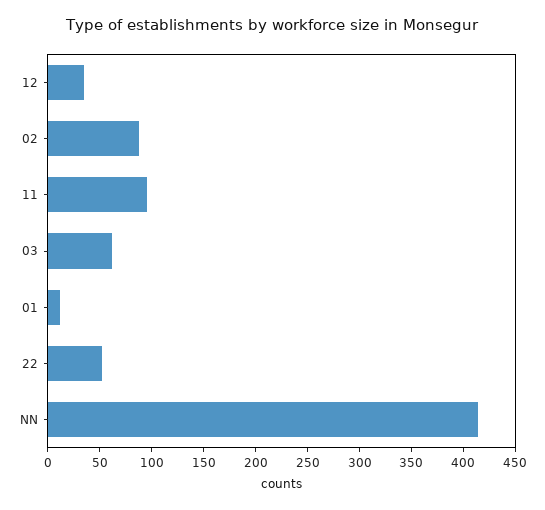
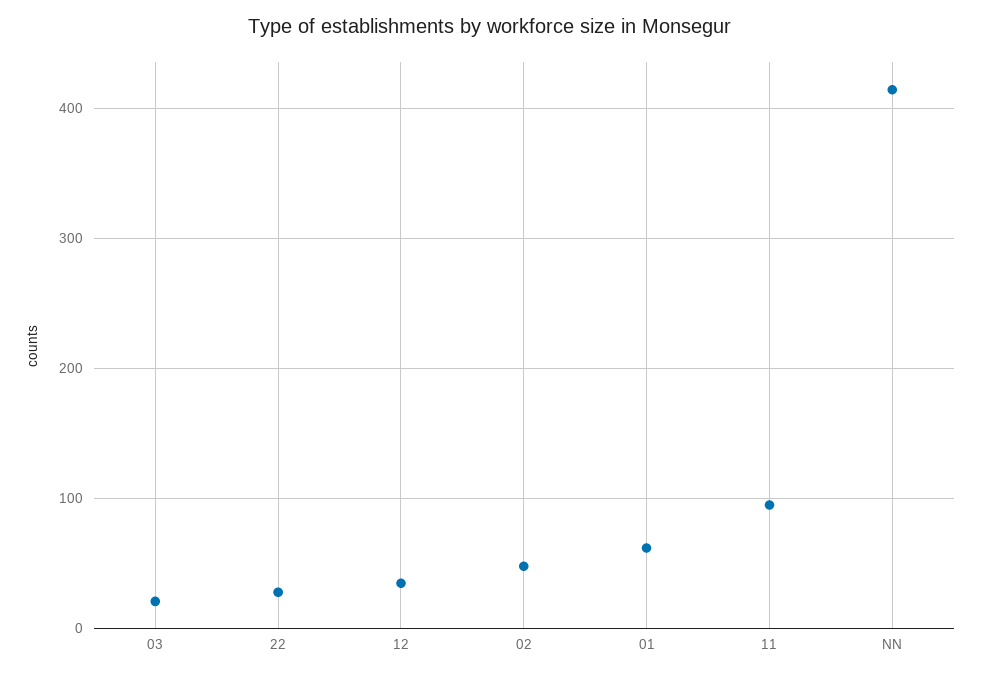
  {
    "12": 40,
-   "02": 90,
+   "02": 50,
    "11": 100,
-   "03": 60,
+   "03": 20,
-   "01": 10,
+   "01": 60,
-   "22": 50,
+   "22": 30,
    "NN": 410
  }

